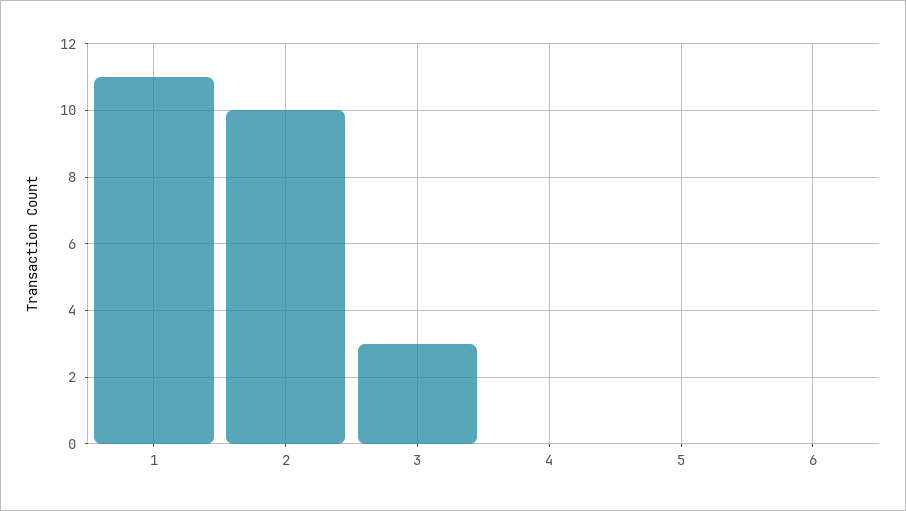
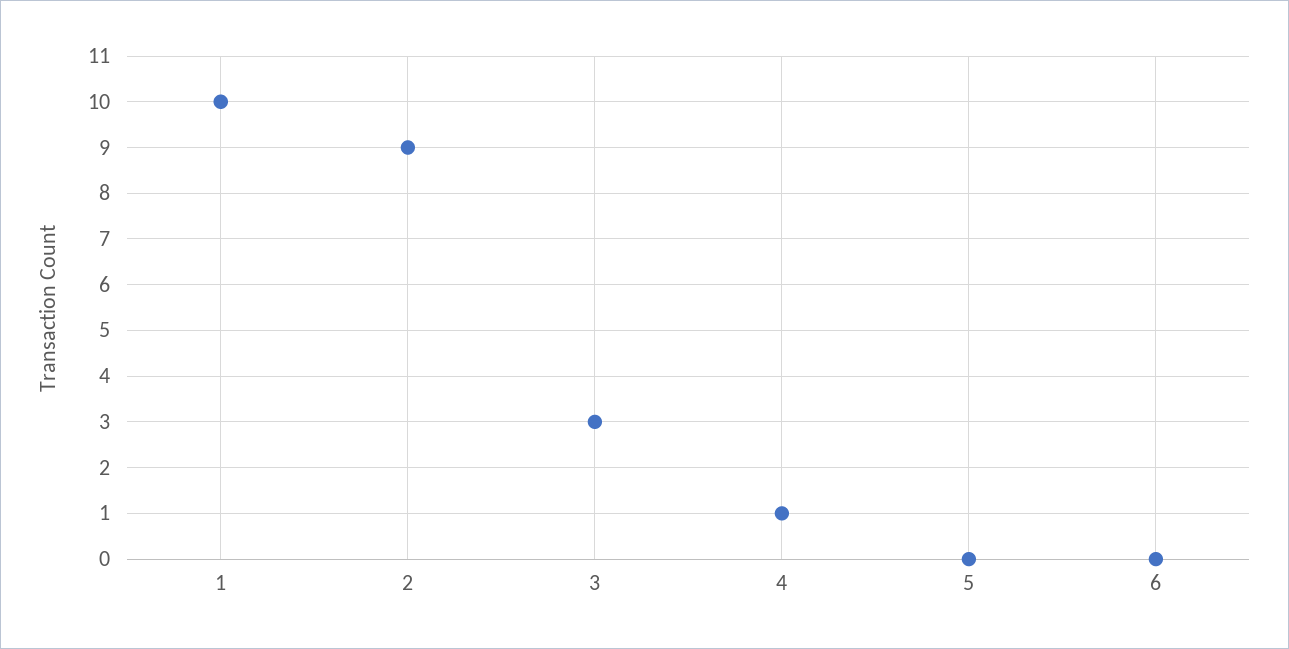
  {
-   "1": 11,
+   "1": 10,
-   "2": 10,
+   "2": 9,
    "3": 3,
-   "4": 0,
+   "4": 1,
    "5": 0,
    "6": 0
  }

